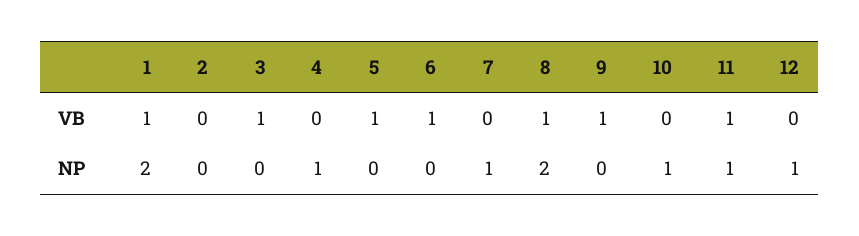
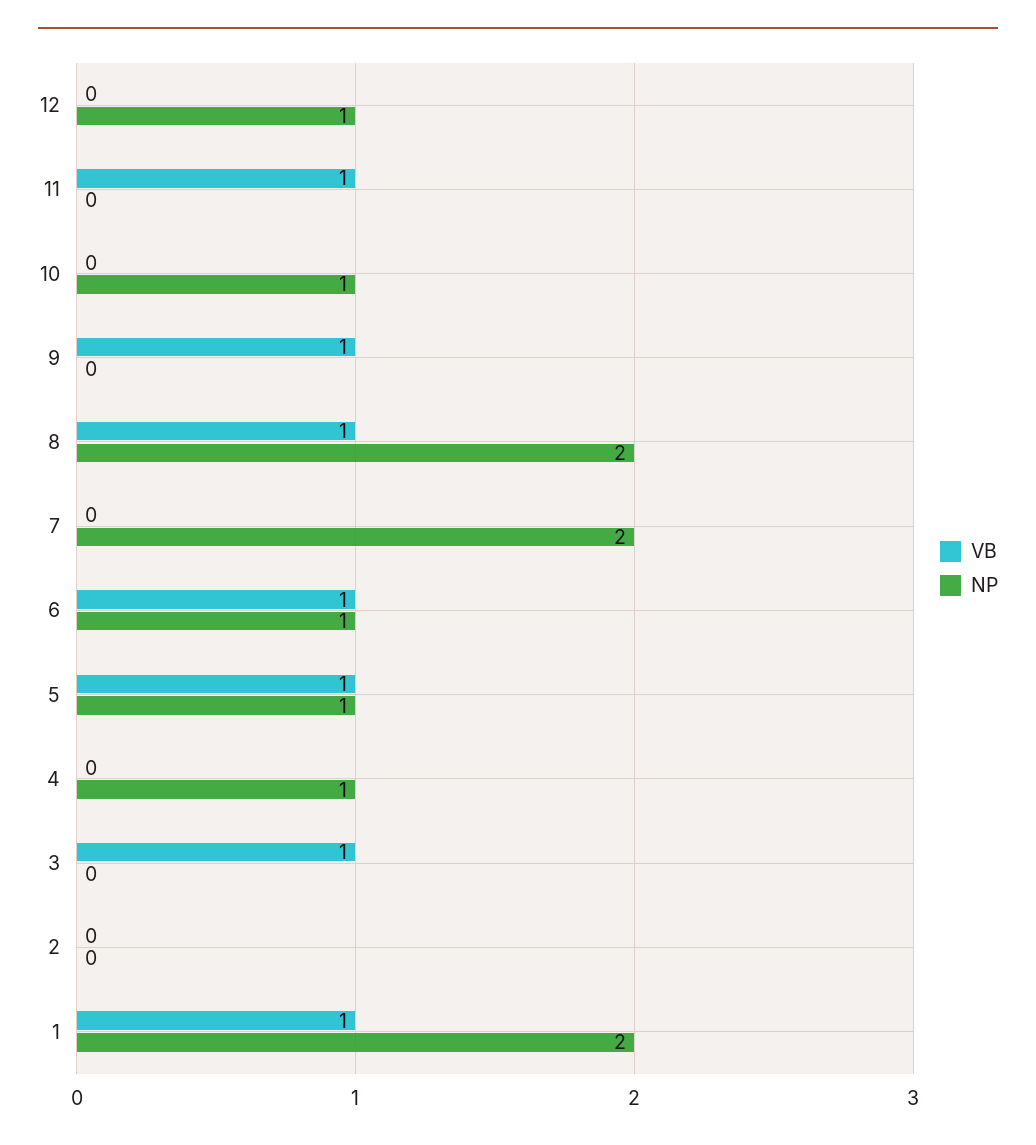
  {
    "VB": {
      "1": 1,
      "2": 0,
      "3": 1,
      "4": 0,
      "5": 1,
      "6": 1,
      "7": 0,
      "8": 1,
      "9": 1,
      "10": 0,
      "11": 1,
      "12": 0
    },
    "NP": {
      "1": 2,
      "2": 0,
      "3": 0,
      "4": 1,
-     "5": 0,
+     "5": 1,
-     "6": 0,
+     "6": 1,
-     "7": 1,
+     "7": 2,
      "8": 2,
      "9": 0,
      "10": 1,
-     "11": 1,
+     "11": 0,
      "12": 1
    }
  }

